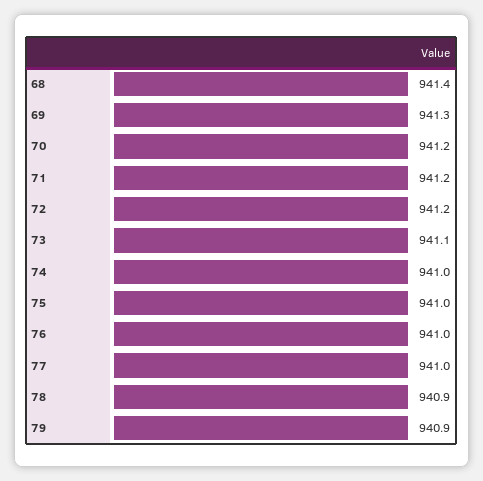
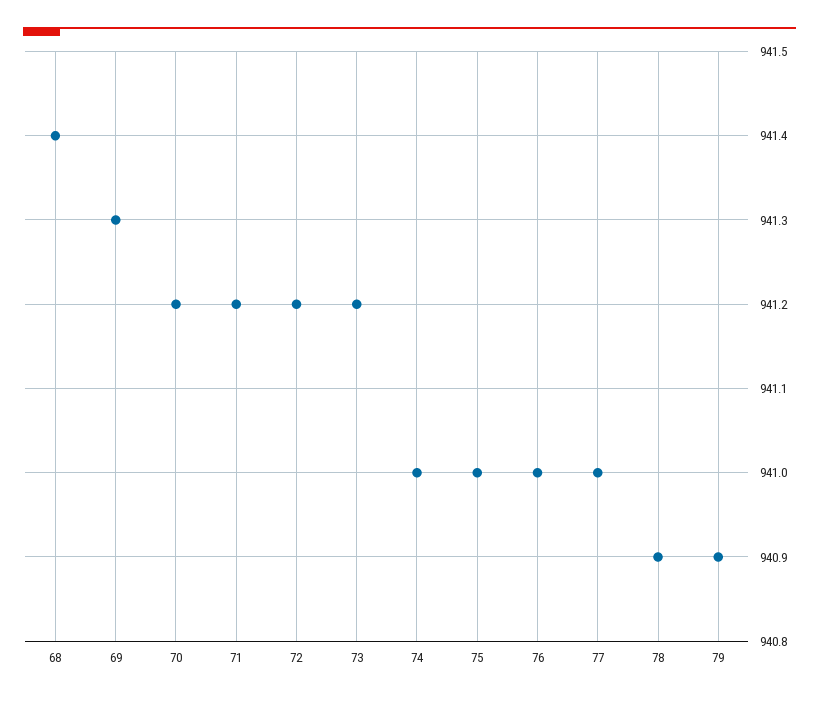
  {
    "68": 941.4,
    "69": 941.3,
    "70": 941.2,
    "71": 941.2,
    "72": 941.2,
-   "73": 941.1,
+   "73": 941.2,
    "74": 941,
    "75": 941,
    "76": 941,
    "77": 941,
    "78": 940.9,
    "79": 940.9
  }

